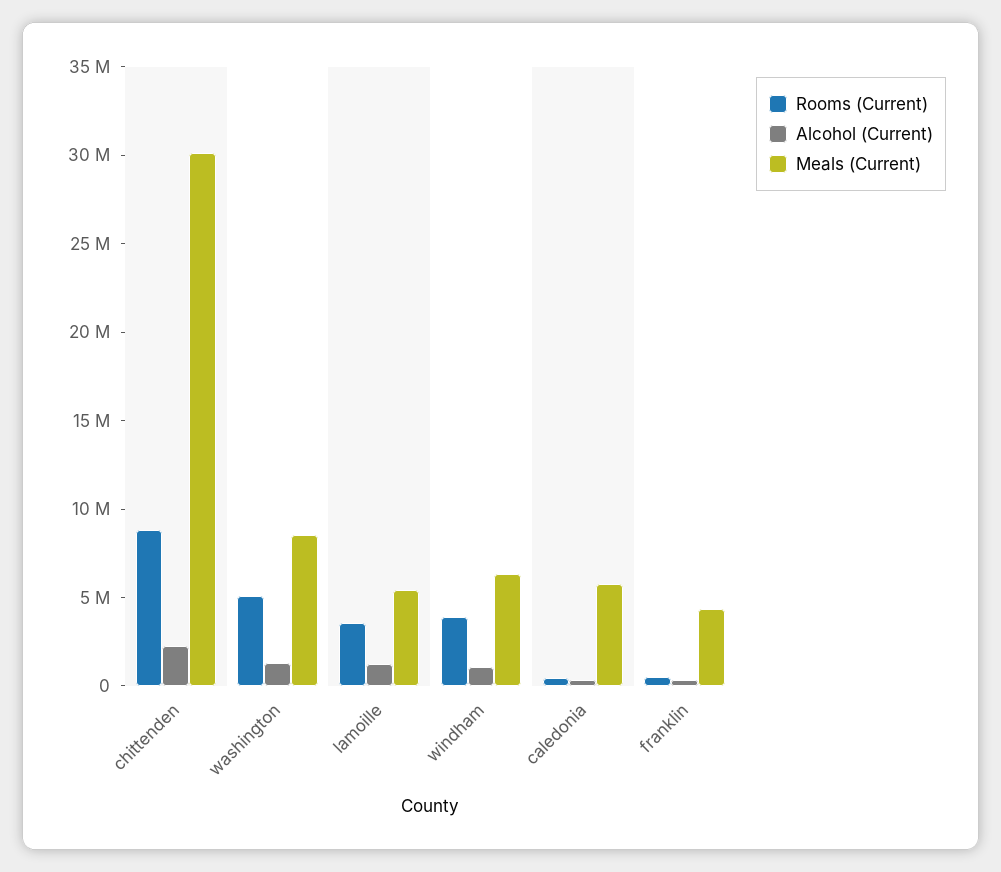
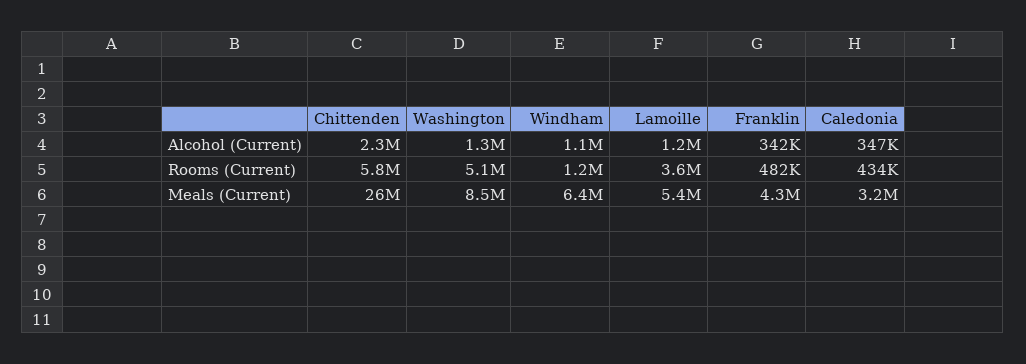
  {
    "Rooms (Current)": {
-     "chittenden": 9000000,
+     "chittenden": 5800000,
      "washington": 5100000,
      "lamoille": 3600000,
-     "windham": 4000000,
+     "windham": 1200000,
      "caledonia": 434000,
      "franklin": 482000
    },
    "Alcohol (Current)": {
      "chittenden": 2300000,
      "washington": 1300000,
      "lamoille": 1200000,
      "windham": 1100000,
      "caledonia": 347000,
      "franklin": 342000
    },
    "Meals (Current)": {
-     "chittenden": 30000000,
+     "chittenden": 26000000,
      "washington": 8500000,
      "lamoille": 5400000,
      "windham": 6400000,
-     "caledonia": 6000000,
+     "caledonia": 3200000,
      "franklin": 4300000
    }
  }

